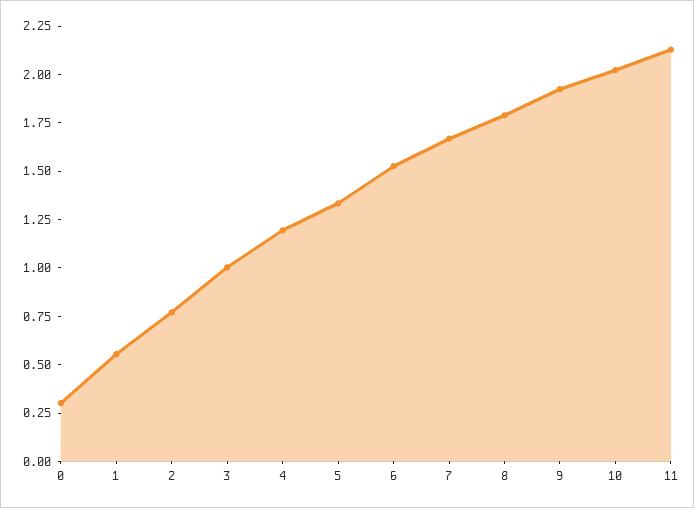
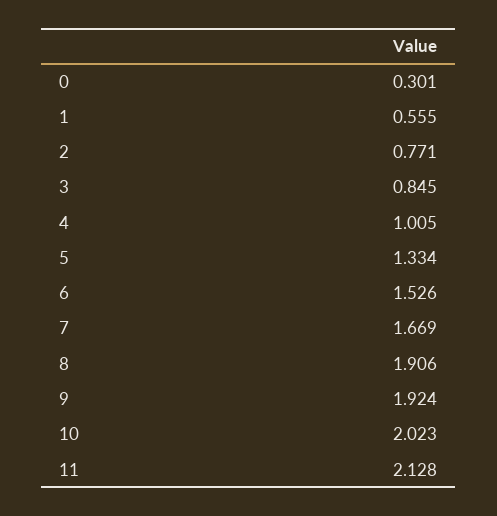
  {
    "0": 0.301,
    "1": 0.555,
    "2": 0.771,
-   "3": 1,
+   "3": 0.845,
-   "4": 1.2,
+   "4": 1.005,
    "5": 1.334,
    "6": 1.526,
    "7": 1.669,
-   "8": 1.8,
+   "8": 1.906,
    "9": 1.924,
    "10": 2.023,
    "11": 2.128
  }

